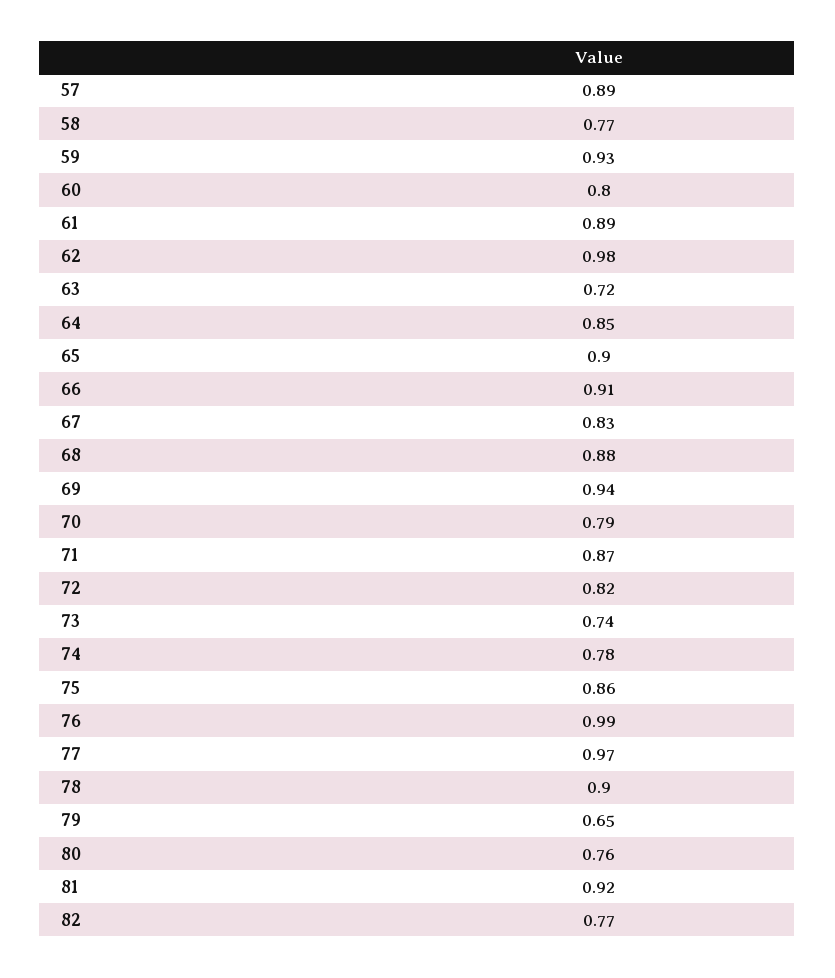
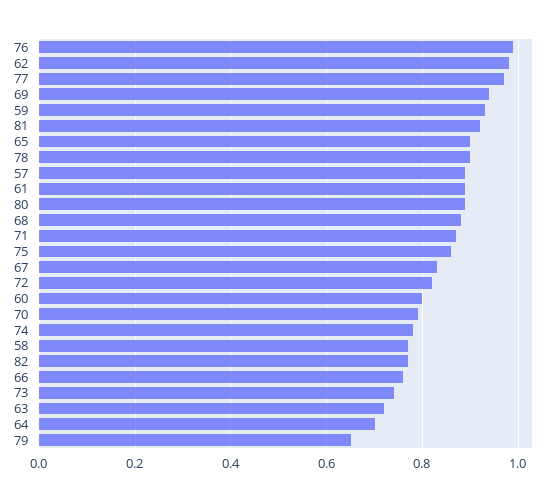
  {
    "57": 0.89,
    "58": 0.77,
    "59": 0.93,
    "60": 0.8,
    "61": 0.89,
    "62": 0.98,
    "63": 0.72,
-   "64": 0.85,
+   "64": 0.7,
    "65": 0.9,
-   "66": 0.91,
+   "66": 0.75,
    "67": 0.83,
    "68": 0.88,
    "69": 0.94,
    "70": 0.79,
    "71": 0.87,
    "72": 0.82,
    "73": 0.74,
    "74": 0.78,
    "75": 0.86,
    "76": 0.99,
    "77": 0.97,
    "78": 0.9,
    "79": 0.65,
-   "80": 0.76,
+   "80": 0.9,
    "81": 0.92,
    "82": 0.77
  }

